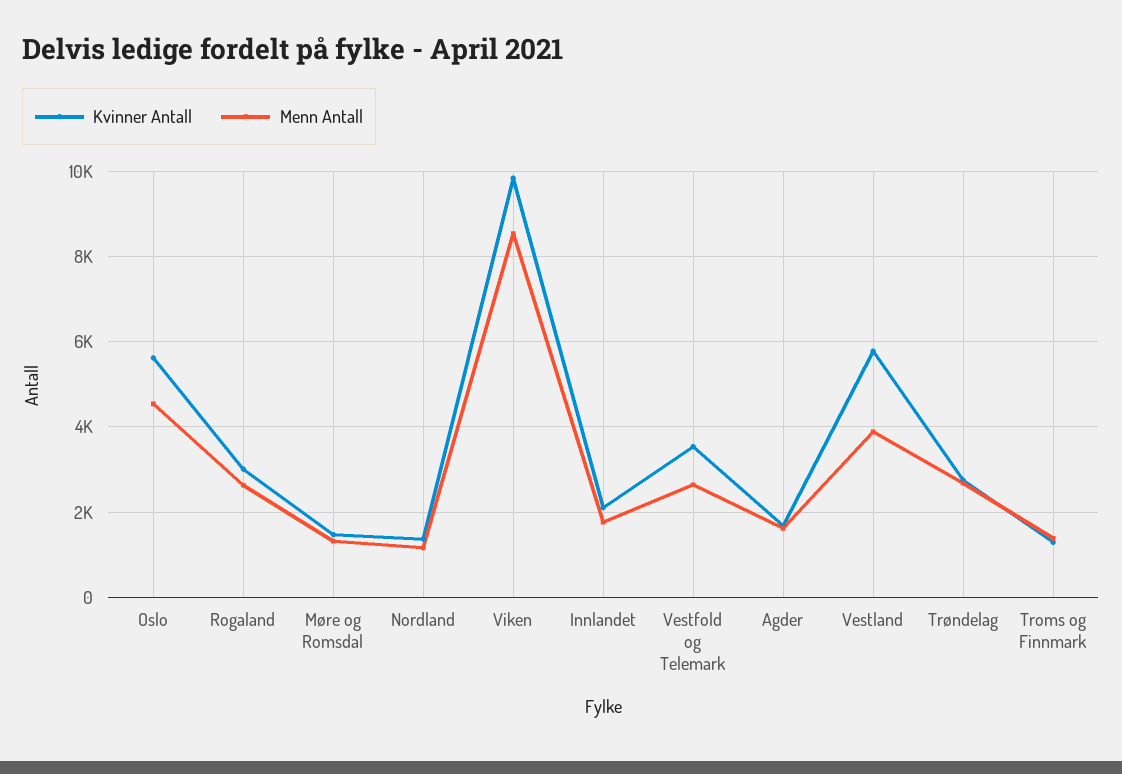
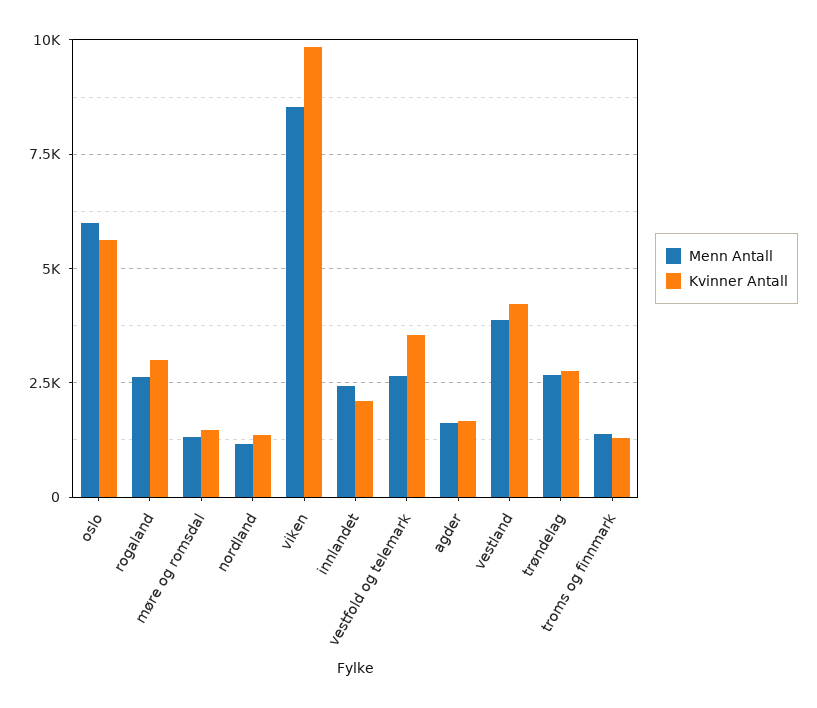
  {
    "Kvinner Antall": {
      "Oslo": 5600,
      "Rogaland": 3000,
      "Møre og Romsdal": 1400,
      "Nordland": 1400,
      "Viken": 9800,
      "Innlandet": 2200,
      "Vestfold og Telemark": 3600,
      "Agder": 1600,
-     "Vestland": 5800,
+     "Vestland": 4250,
      "Trøndelag": 2800,
      "Troms og Finnmark": 1200
    },
    "Menn Antall": {
-     "Oslo": 4600,
+     "Oslo": 6000,
      "Rogaland": 2600,
      "Møre og Romsdal": 1400,
      "Nordland": 1200,
      "Viken": 8600,
-     "Innlandet": 1800,
+     "Innlandet": 2500,
      "Vestfold og Telemark": 2600,
      "Agder": 1600,
      "Vestland": 3800,
      "Trøndelag": 2600,
      "Troms og Finnmark": 1400
    }
  }

